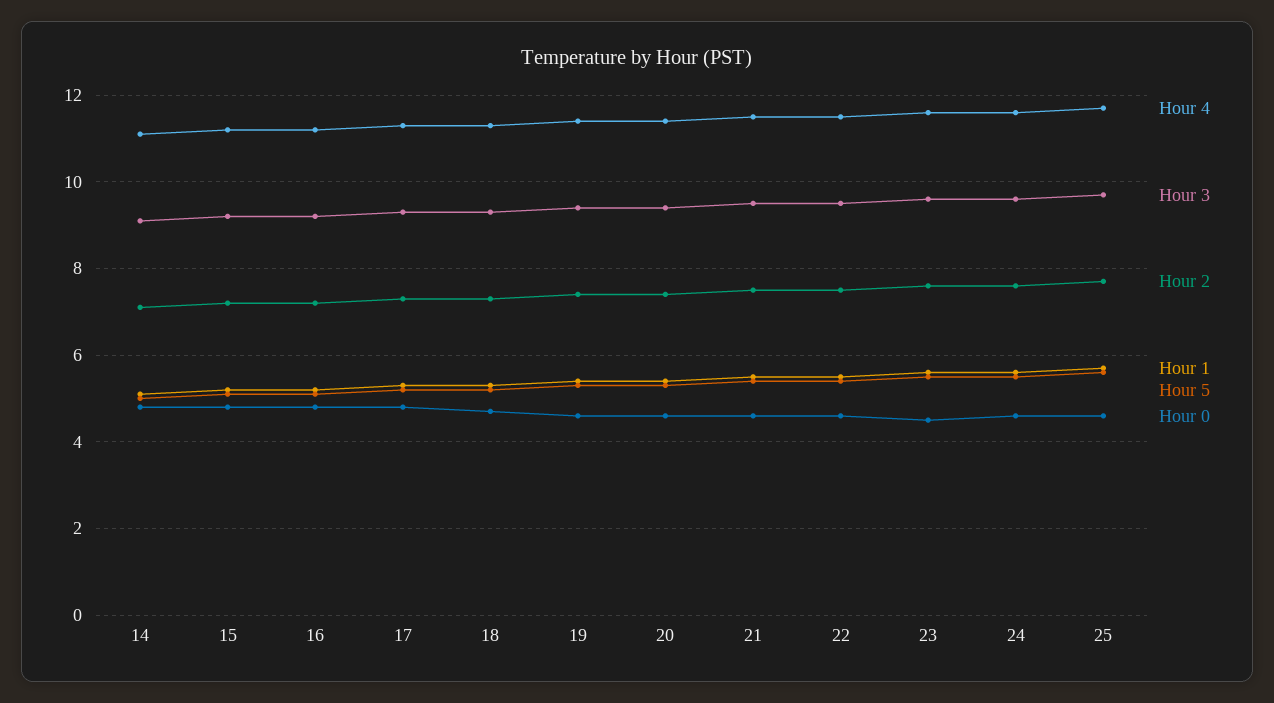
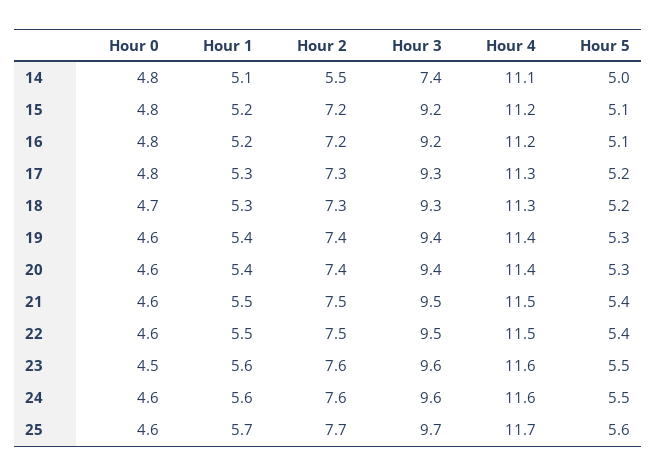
  {
    "Hour 4": {
      "14": 11.1,
      "15": 11.2,
      "16": 11.2,
      "17": 11.3,
      "18": 11.3,
      "19": 11.4,
      "20": 11.4,
      "21": 11.5,
      "22": 11.5,
      "23": 11.6,
      "24": 11.6,
      "25": 11.7
    },
    "Hour 3": {
-     "14": 9,
+     "14": 7.4,
      "15": 9.2,
      "16": 9.2,
      "17": 9.3,
      "18": 9.3,
      "19": 9.4,
      "20": 9.4,
      "21": 9.5,
      "22": 9.5,
      "23": 9.6,
      "24": 9.6,
      "25": 9.7
    },
    "Hour 2": {
-     "14": 7,
+     "14": 5.5,
      "15": 7.2,
      "16": 7.2,
      "17": 7.3,
      "18": 7.3,
      "19": 7.4,
      "20": 7.4,
      "21": 7.5,
      "22": 7.5,
      "23": 7.6,
      "24": 7.6,
      "25": 7.7
    },
    "Hour 1": {
      "14": 5.1,
      "15": 5.2,
      "16": 5.2,
      "17": 5.3,
      "18": 5.3,
      "19": 5.4,
      "20": 5.4,
      "21": 5.5,
      "22": 5.5,
      "23": 5.6,
      "24": 5.6,
      "25": 5.7
    },
    "Hour 5": {
      "14": 5,
      "15": 5.1,
      "16": 5.1,
      "17": 5.2,
      "18": 5.2,
      "19": 5.3,
      "20": 5.3,
      "21": 5.4,
      "22": 5.4,
      "23": 5.5,
      "24": 5.5,
      "25": 5.6
    },
    "Hour 0": {
      "14": 4.8,
      "15": 4.8,
      "16": 4.8,
      "17": 4.8,
      "18": 4.7,
      "19": 4.6,
      "20": 4.6,
      "21": 4.6,
      "22": 4.6,
      "23": 4.5,
      "24": 4.6,
      "25": 4.6
    }
  }

